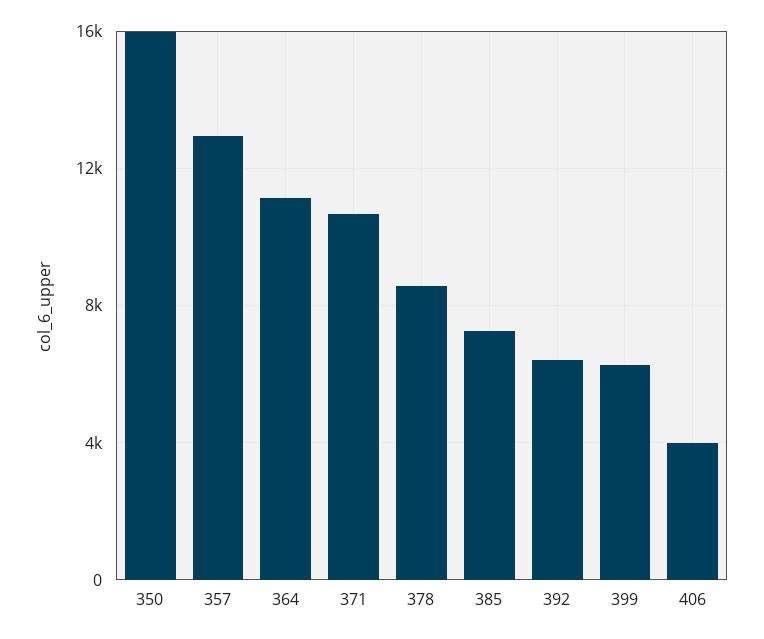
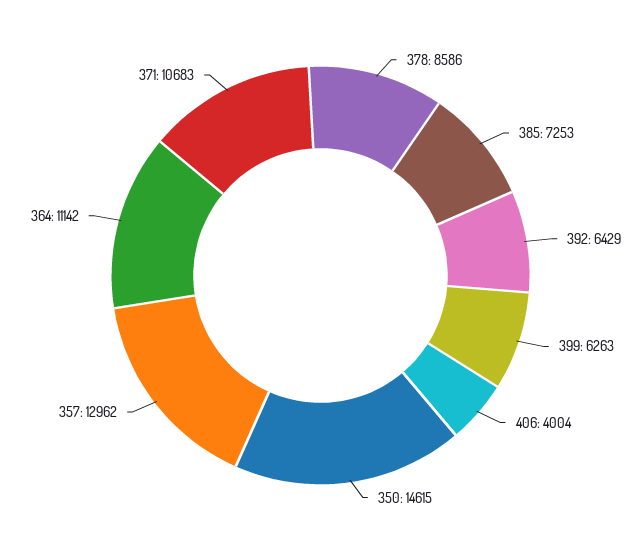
  {
-   "350": 16000,
+   "350": 14615,
    "357": 12962,
    "364": 11142,
    "371": 10683,
    "378": 8586,
    "385": 7253,
    "392": 6429,
    "399": 6263,
    "406": 4004
  }

